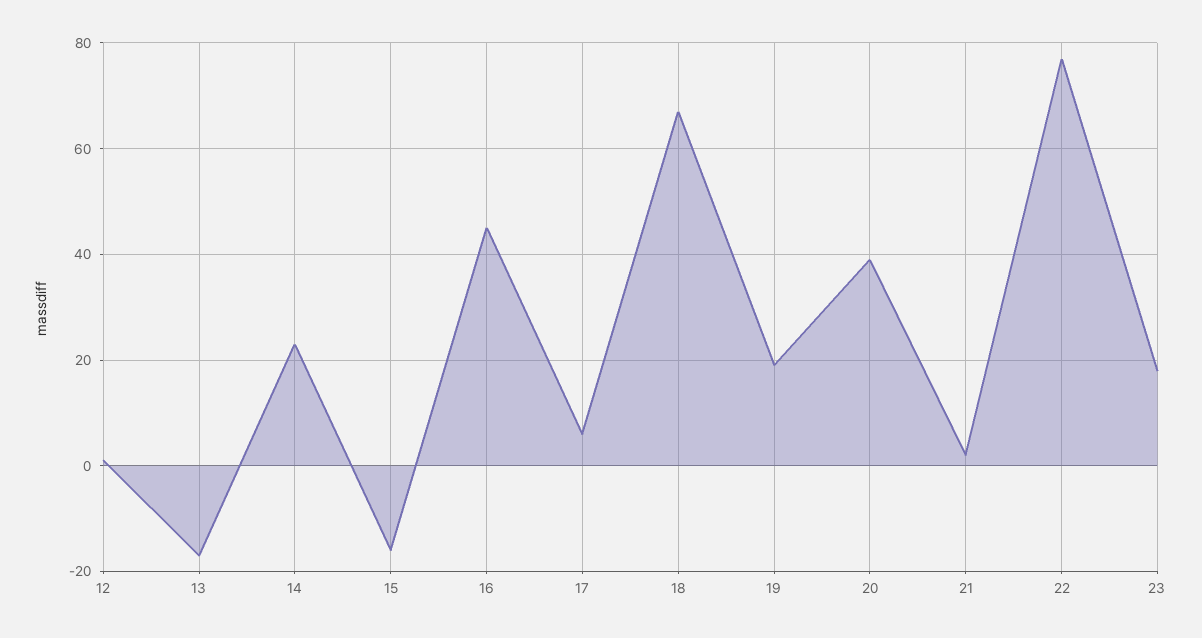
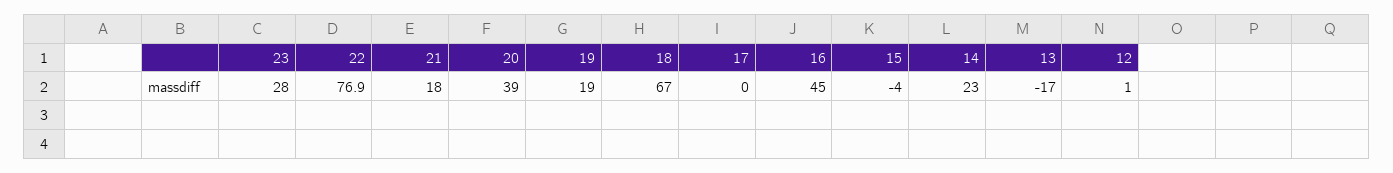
  {
    "12": 1,
    "13": -17,
    "14": 23,
-   "15": -16,
+   "15": -4,
    "16": 45,
-   "17": 6,
+   "17": 0,
    "18": 67,
    "19": 19,
    "20": 39,
-   "21": 2,
+   "21": 18,
    "22": 76.9,
-   "23": 18
+   "23": 28
  }

